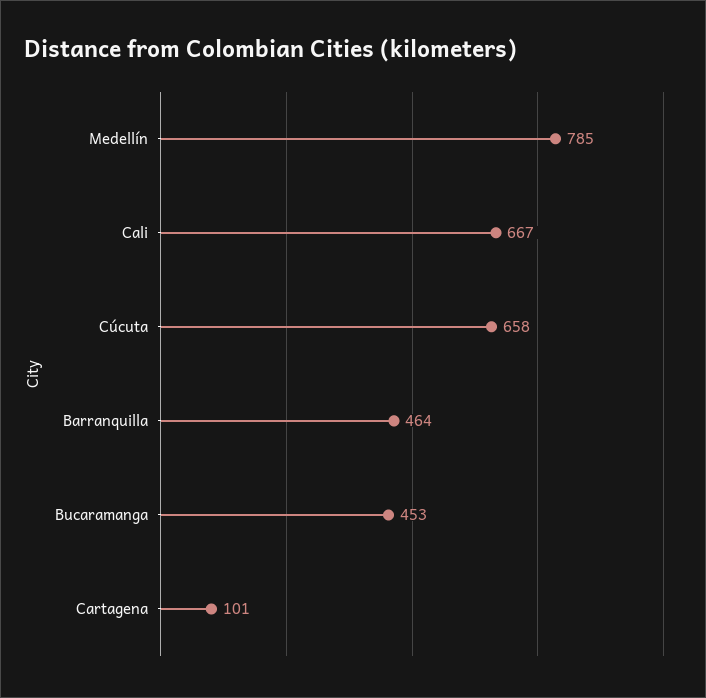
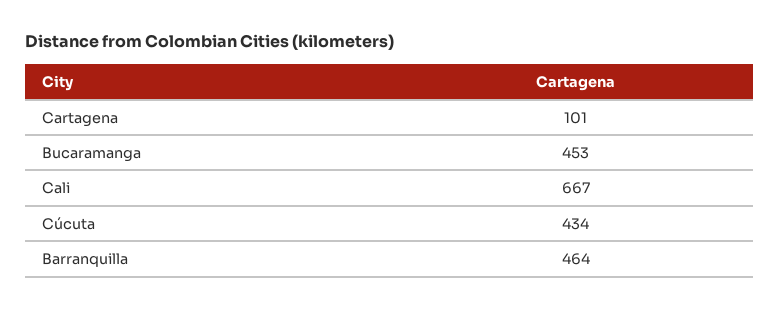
  {
-   "Medellín": 785,
    "Cali": 667,
-   "Cúcuta": 658,
+   "Cúcuta": 434,
    "Barranquilla": 464,
    "Bucaramanga": 453,
    "Cartagena": 101
  }

